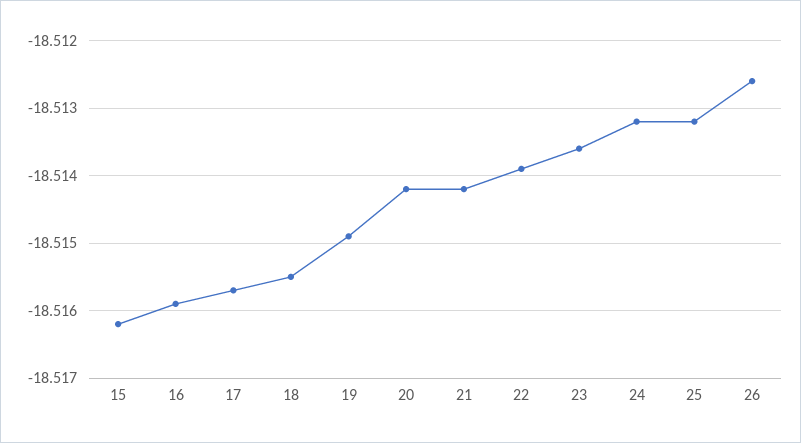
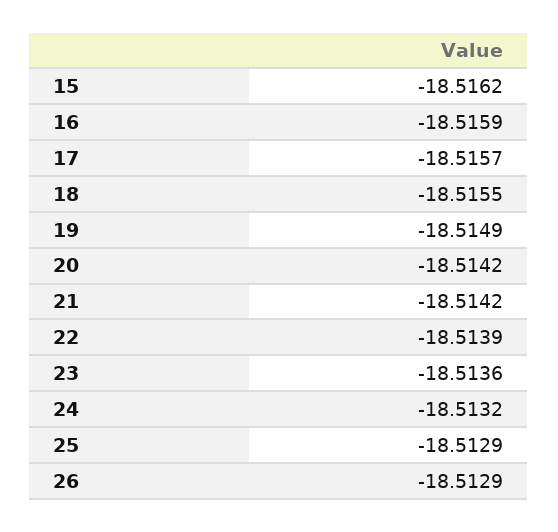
  {
    "15": -18.5162,
    "16": -18.5159,
    "17": -18.5157,
    "18": -18.5155,
    "19": -18.5149,
    "20": -18.5142,
    "21": -18.5142,
    "22": -18.5139,
    "23": -18.5136,
    "24": -18.5132,
-   "25": -18.5132,
+   "25": -18.5129,
-   "26": -18.5126
+   "26": -18.5129
  }

